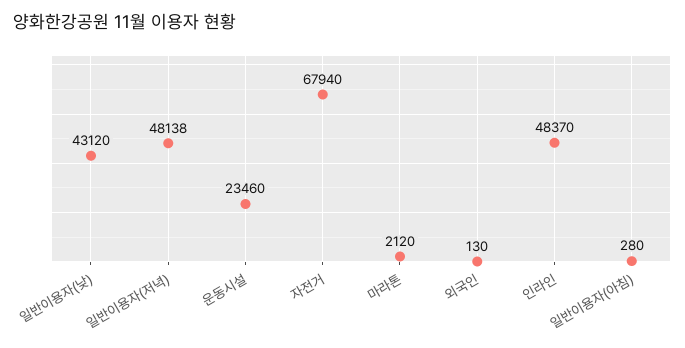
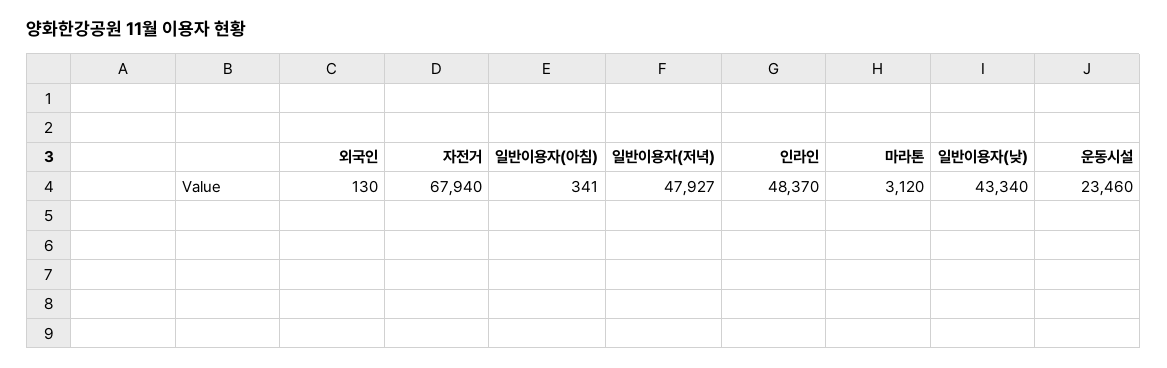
  {
-   "일반이용자(낮)": 43120,
+   "일반이용자(낮)": 43340,
-   "일반이용자(저녁)": 48138,
+   "일반이용자(저녁)": 47927,
    "운동시설": 23460,
    "자전거": 67940,
-   "마라톤": 2120,
+   "마라톤": 3120,
    "외국인": 130,
    "인라인": 48370,
-   "일반이용자(아침)": 280
+   "일반이용자(아침)": 341
  }

